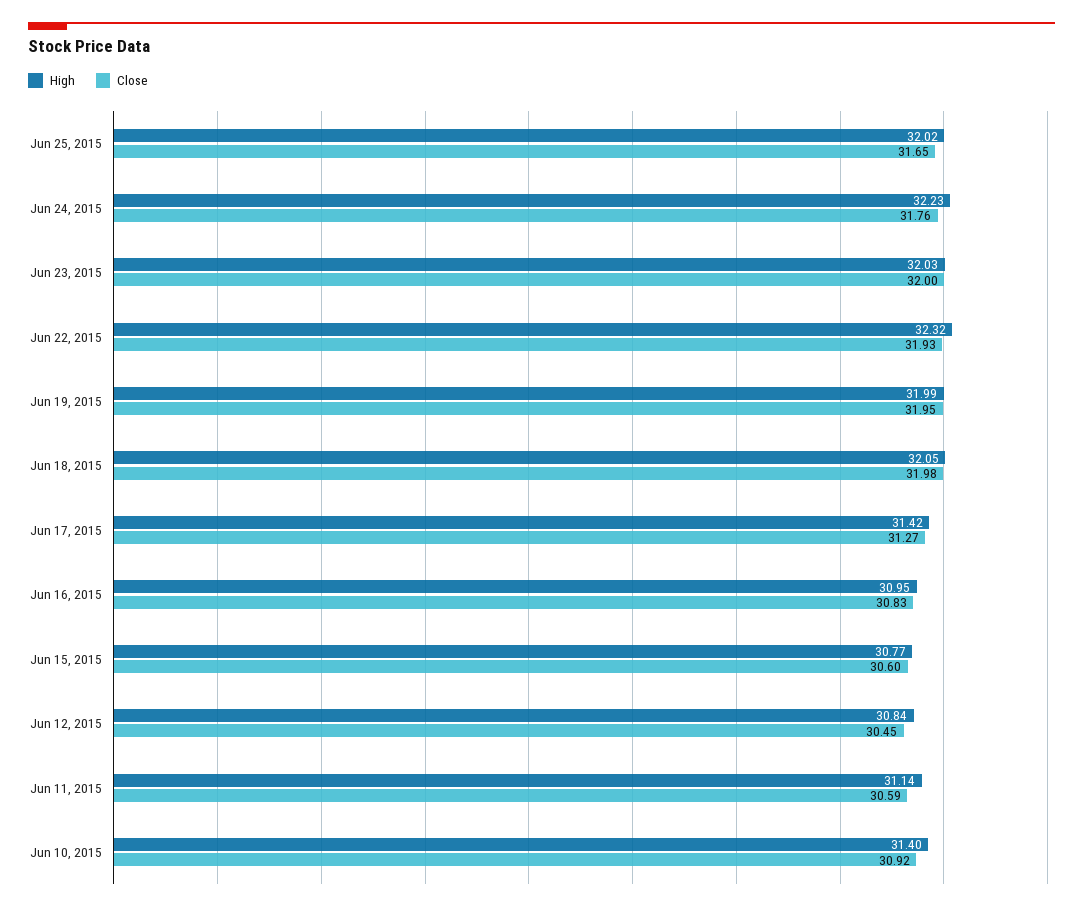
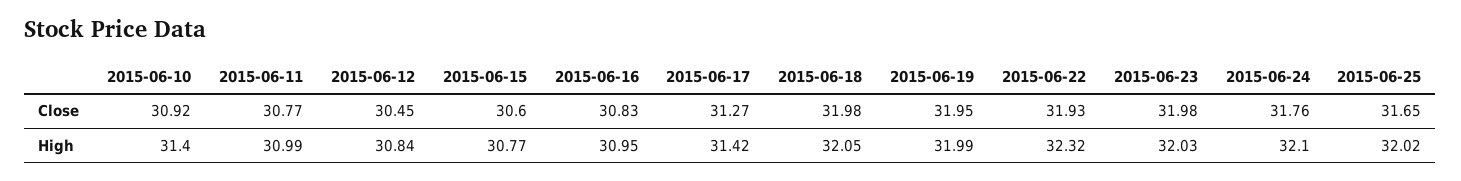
  {
    "High": {
      "Jun 25, 2015": 32.02,
-     "Jun 24, 2015": 32.23,
+     "Jun 24, 2015": 32.1,
      "Jun 23, 2015": 32.03,
      "Jun 22, 2015": 32.32,
      "Jun 19, 2015": 31.99,
      "Jun 18, 2015": 32.05,
      "Jun 17, 2015": 31.42,
      "Jun 16, 2015": 30.95,
      "Jun 15, 2015": 30.77,
      "Jun 12, 2015": 30.84,
-     "Jun 11, 2015": 31.14,
+     "Jun 11, 2015": 30.99,
      "Jun 10, 2015": 31.4
    },
    "Close": {
      "Jun 25, 2015": 31.65,
      "Jun 24, 2015": 31.76,
-     "Jun 23, 2015": 32,
+     "Jun 23, 2015": 31.98,
      "Jun 22, 2015": 31.93,
      "Jun 19, 2015": 31.95,
      "Jun 18, 2015": 31.98,
      "Jun 17, 2015": 31.27,
      "Jun 16, 2015": 30.83,
      "Jun 15, 2015": 30.6,
      "Jun 12, 2015": 30.45,
-     "Jun 11, 2015": 30.59,
+     "Jun 11, 2015": 30.77,
      "Jun 10, 2015": 30.92
    }
  }

